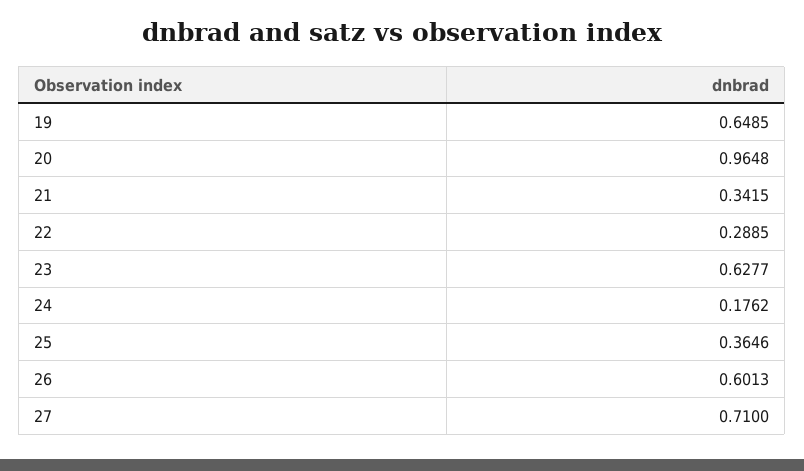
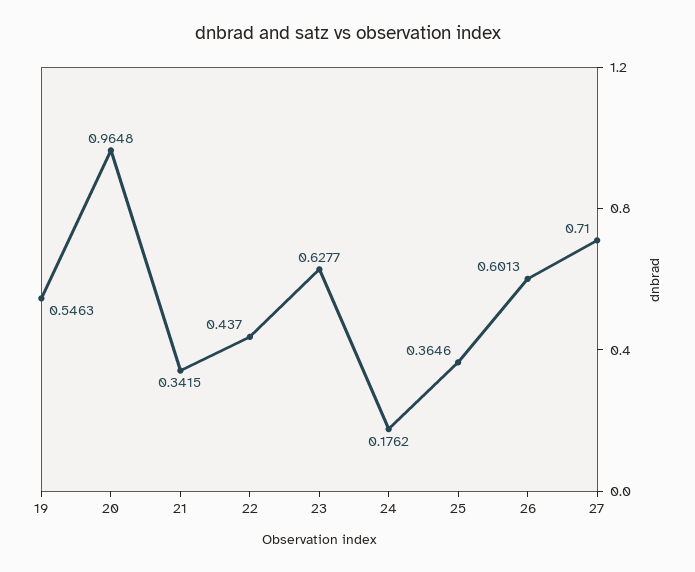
  {
-   "19": 0.6485,
+   "19": 0.5463,
    "20": 0.9648,
    "21": 0.3415,
-   "22": 0.2885,
+   "22": 0.437,
    "23": 0.6277,
    "24": 0.1762,
    "25": 0.3646,
    "26": 0.6013,
    "27": 0.71
  }

